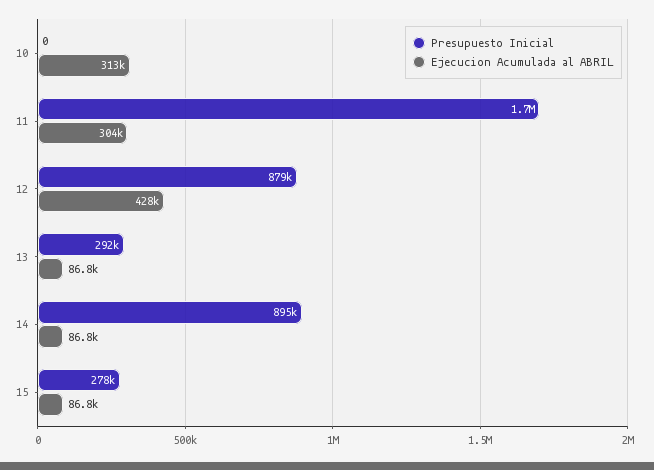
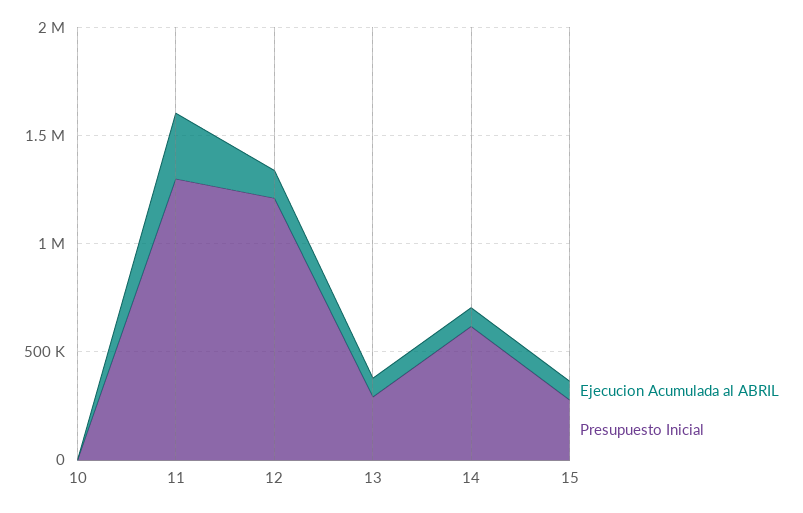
  {
    "Presupuesto Inicial": {
      "10": 0,
-     "11": 1700000,
+     "11": 1300000,
-     "12": 879000,
+     "12": 1200000,
      "13": 292000,
-     "14": 895000,
+     "14": 600000,
      "15": 278000
    },
    "Ejecucion Acumulada al ABRIL": {
-     "10": 313000,
+     "10": 0,
      "11": 304000,
-     "12": 428000,
+     "12": 100000,
      "13": 86800,
      "14": 86800,
      "15": 86800
    }
  }

